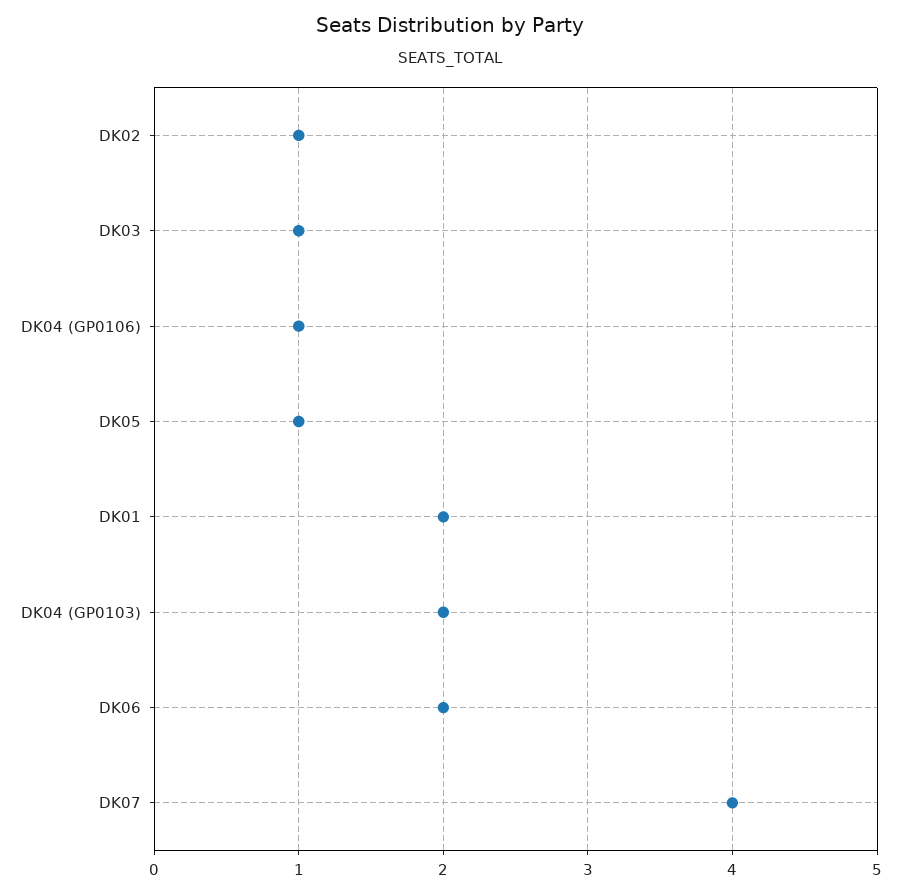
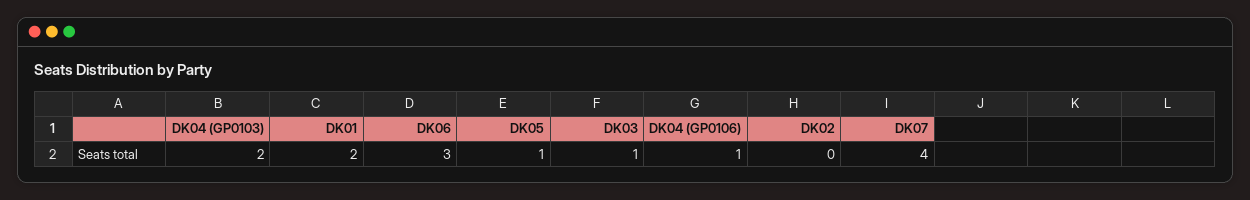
  {
-   "DK02": 1,
+   "DK02": 0,
    "DK03": 1,
    "DK04 (GP0106)": 1,
    "DK05": 1,
    "DK01": 2,
    "DK04 (GP0103)": 2,
-   "DK06": 2,
+   "DK06": 3,
    "DK07": 4
  }

